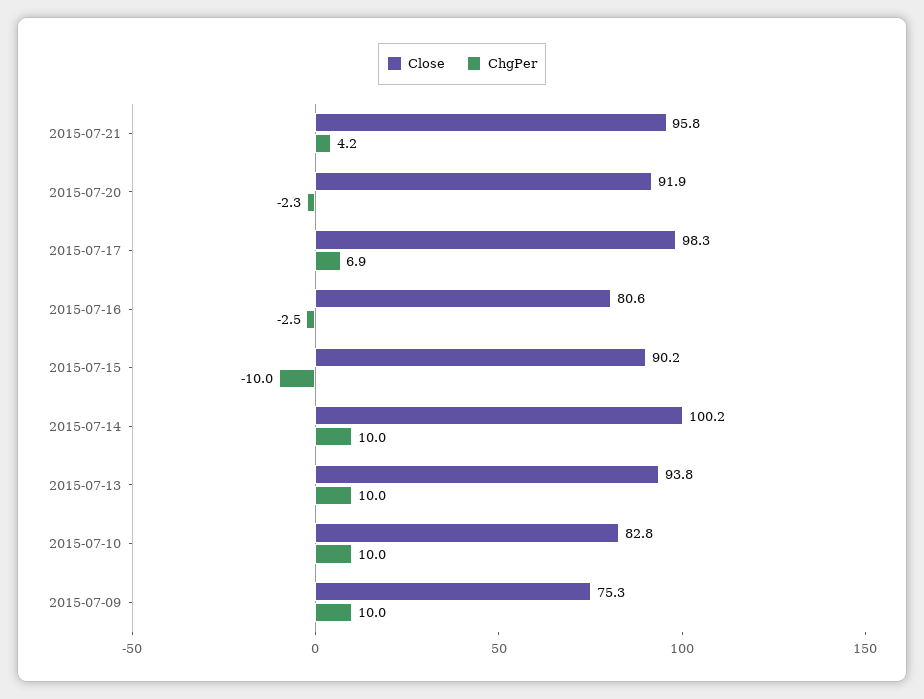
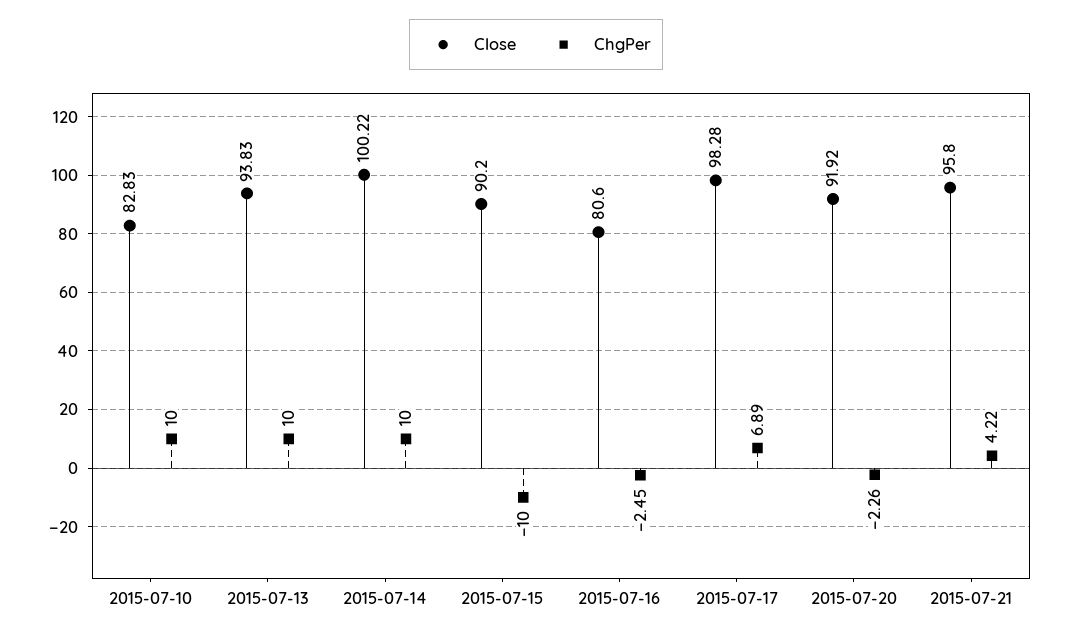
  {
    "Close": {
      "2015-07-21": 95.8,
      "2015-07-20": 91.92,
      "2015-07-17": 98.28,
      "2015-07-16": 80.6,
      "2015-07-15": 90.2,
      "2015-07-14": 100.22,
      "2015-07-13": 93.83,
-     "2015-07-10": 82.83,
+     "2015-07-10": 82.83
-     "2015-07-09": 75.3
    },
    "ChgPer": {
      "2015-07-21": 4.22,
      "2015-07-20": -2.26,
      "2015-07-17": 6.89,
      "2015-07-16": -2.45,
      "2015-07-15": -10,
      "2015-07-14": 10,
      "2015-07-13": 10,
-     "2015-07-10": 10,
+     "2015-07-10": 10
-     "2015-07-09": 10
    }
  }

